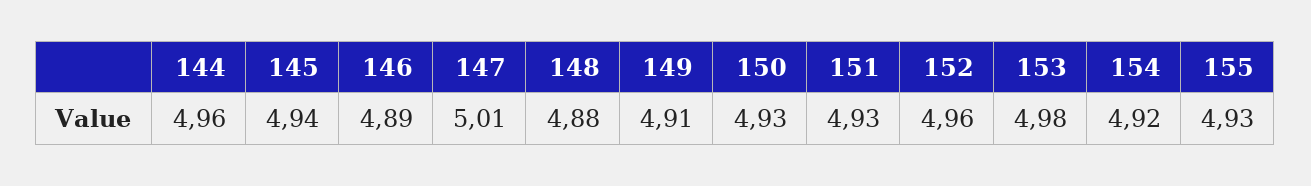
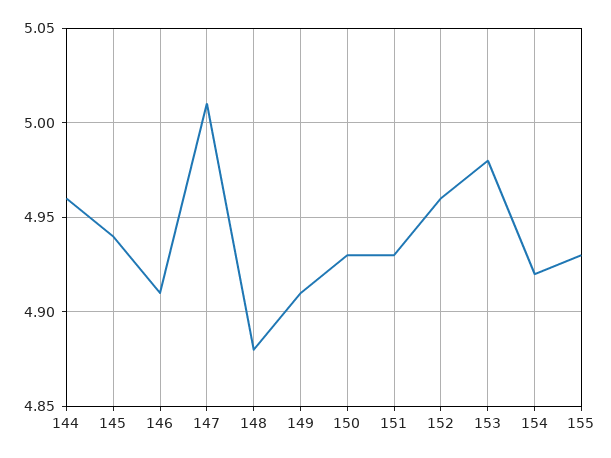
  {
    "144": 4.96,
    "145": 4.94,
-   "146": 4.89,
+   "146": 4.91,
    "147": 5.01,
    "148": 4.88,
    "149": 4.91,
    "150": 4.93,
    "151": 4.93,
    "152": 4.96,
    "153": 4.98,
    "154": 4.92,
    "155": 4.93
  }

